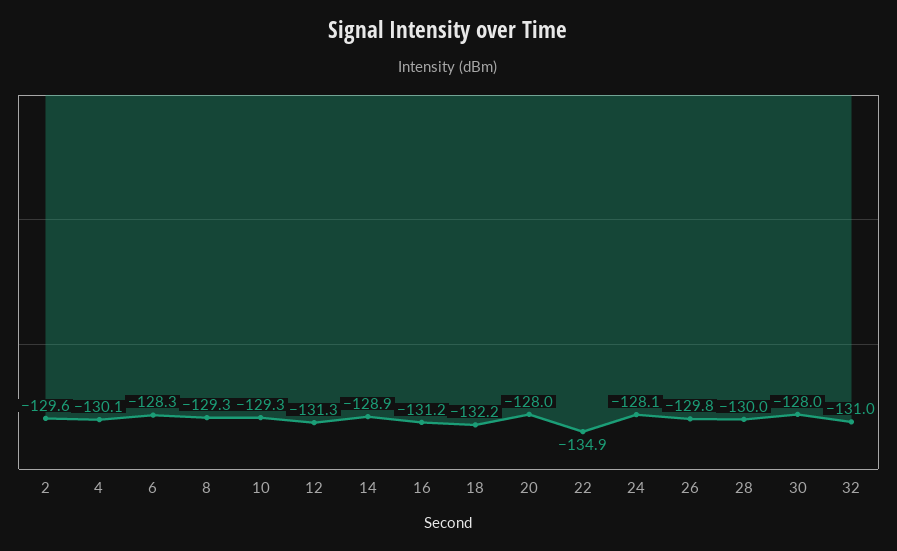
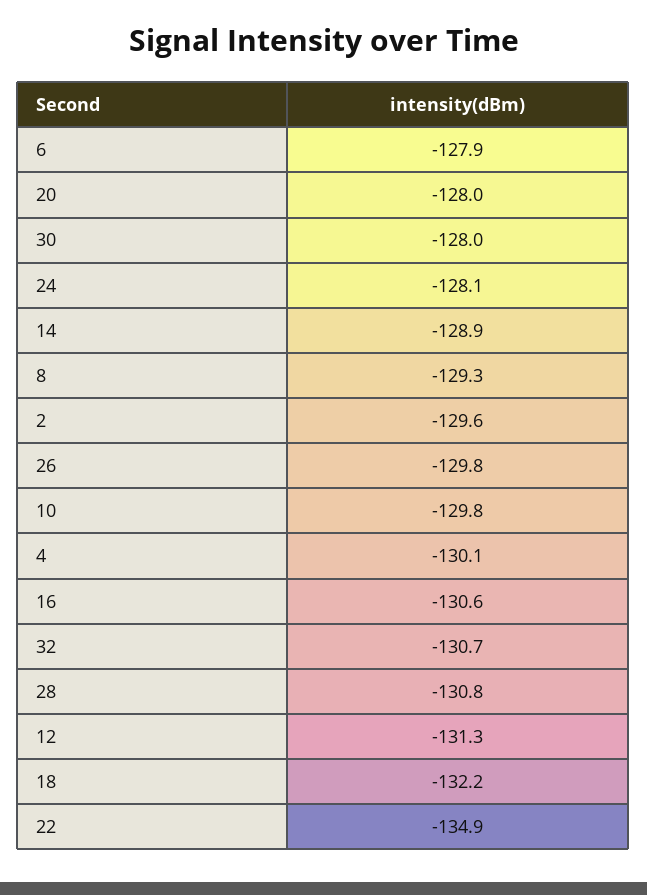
  {
    "2": -129.6,
    "4": -130.1,
-   "6": -128.3,
+   "6": -127.9,
    "8": -129.3,
-   "10": -129.3,
+   "10": -129.8,
    "12": -131.3,
    "14": -128.9,
-   "16": -131.2,
+   "16": -130.6,
    "18": -132.2,
    "20": -128,
    "22": -134.9,
    "24": -128.1,
    "26": -129.8,
-   "28": -130,
+   "28": -130.8,
    "30": -128,
-   "32": -131
+   "32": -130.7
  }

